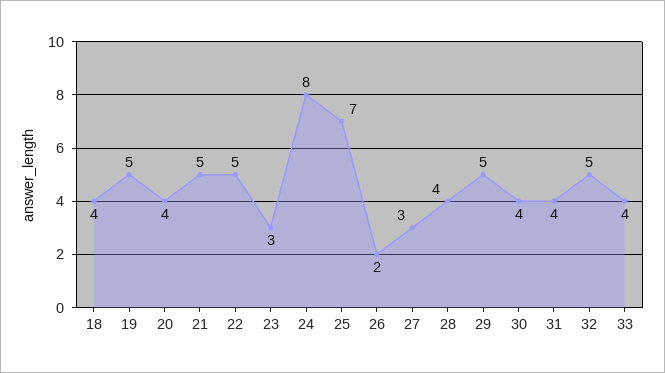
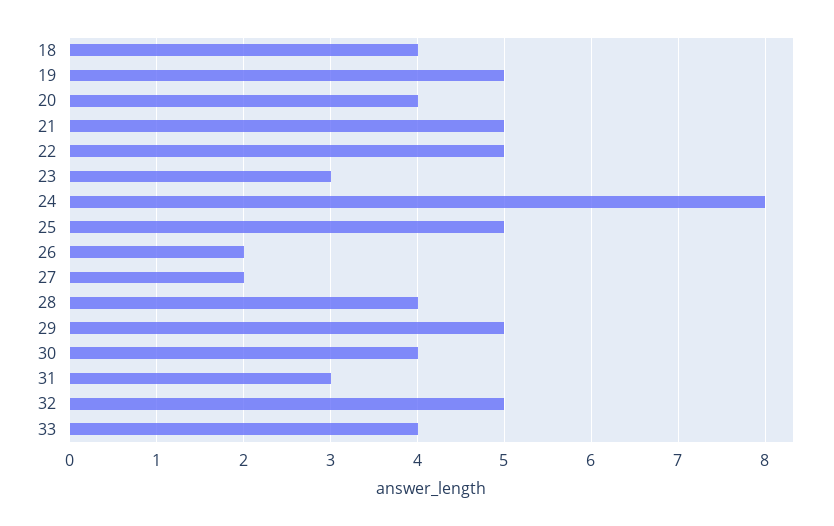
  {
    "18": 4,
    "19": 5,
    "20": 4,
    "21": 5,
    "22": 5,
    "23": 3,
    "24": 8,
-   "25": 7,
+   "25": 5,
    "26": 2,
-   "27": 3,
+   "27": 2,
    "28": 4,
    "29": 5,
    "30": 4,
-   "31": 4,
+   "31": 3,
    "32": 5,
    "33": 4
  }

